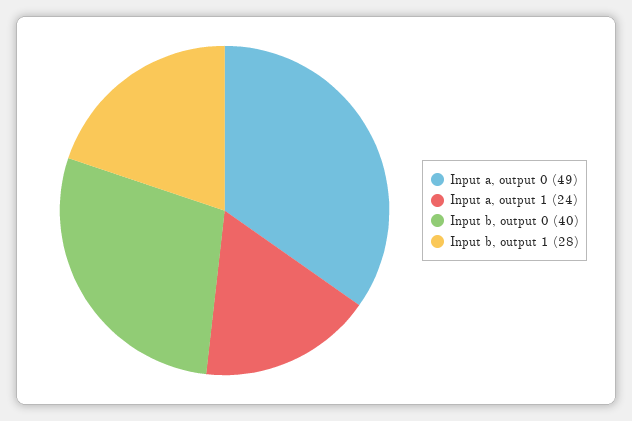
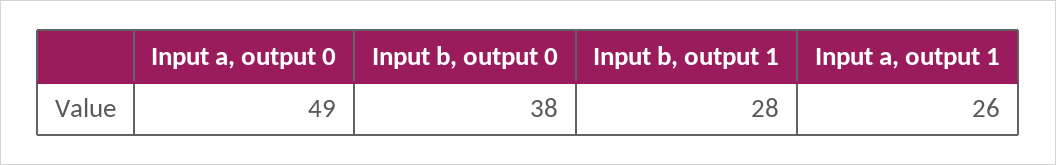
  {
    "Input a, output 0": 49,
-   "Input a, output 1": 24,
+   "Input a, output 1": 26,
-   "Input b, output 0": 40,
+   "Input b, output 0": 38,
    "Input b, output 1": 28
  }

